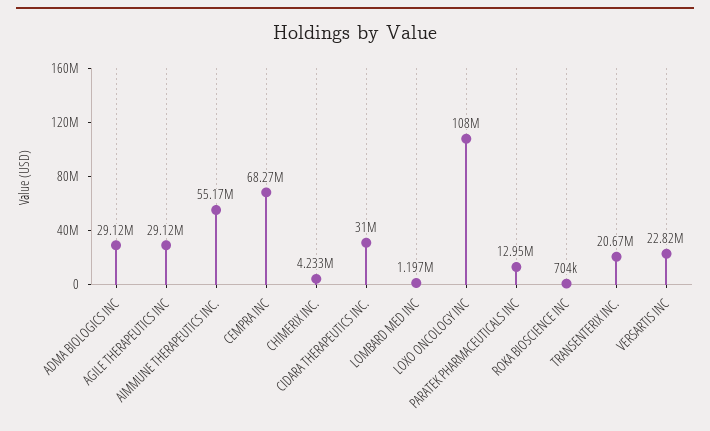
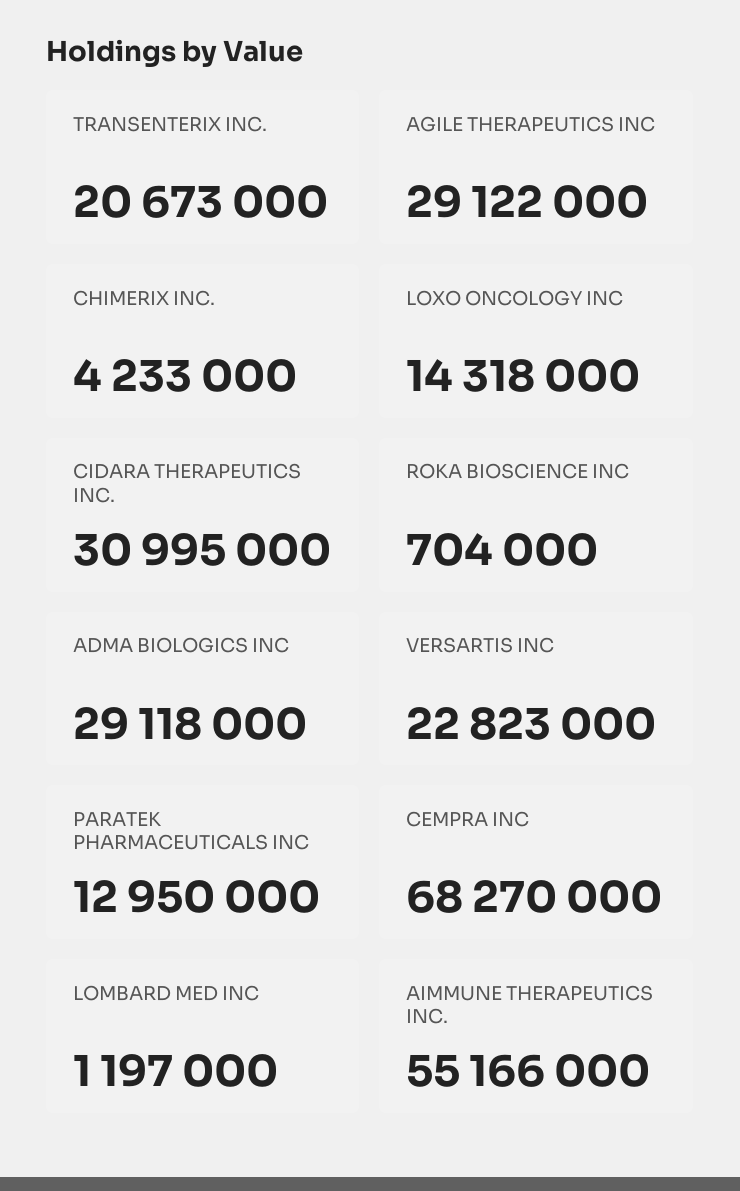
  {
    "ADMA BIOLOGICS INC": 29118000,
    "AGILE THERAPEUTICS INC": 29122000,
    "AIMMUNE THERAPEUTICS INC.": 55166000,
    "CEMPRA INC": 68270000,
    "CHIMERIX INC.": 4233000,
    "CIDARA THERAPEUTICS INC.": 30995000,
    "LOMBARD MED INC": 1197000,
-   "LOXO ONCOLOGY INC": 108000000,
+   "LOXO ONCOLOGY INC": 14318000,
    "PARATEK PHARMACEUTICALS INC": 12950000,
    "ROKA BIOSCIENCE INC": 704000,
    "TRANSENTERIX INC.": 20673000,
    "VERSARTIS INC": 22823000
  }

